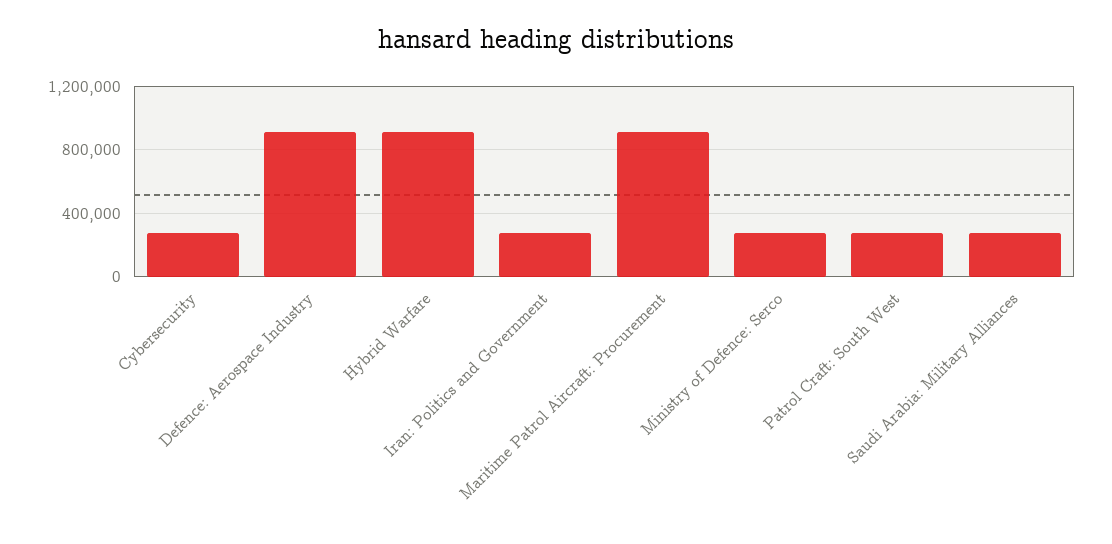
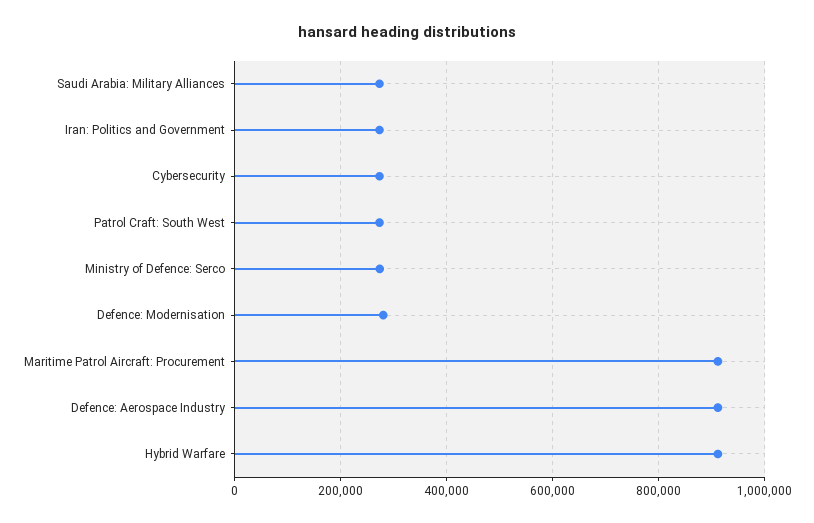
  {
    "Cybersecurity": 280000,
    "Defence: Aerospace Industry": 920000,
    "Hybrid Warfare": 920000,
    "Iran: Politics and Government": 280000,
    "Maritime Patrol Aircraft: Procurement": 920000,
    "Ministry of Defence: Serco": 280000,
    "Patrol Craft: South West": 280000,
-   "Saudi Arabia: Military Alliances": 280000
+   "Saudi Arabia: Military Alliances": 280000,
+   "Defence: Modernisation": 280000
  }

